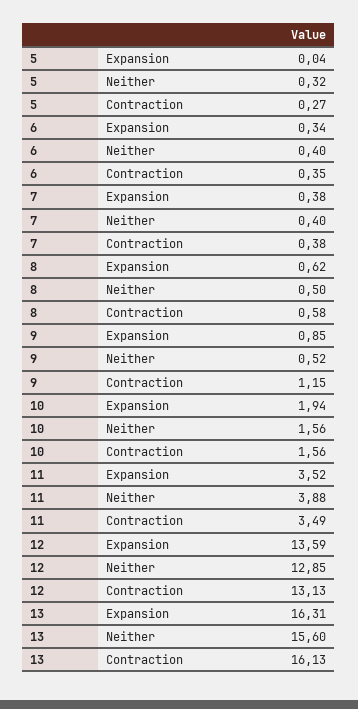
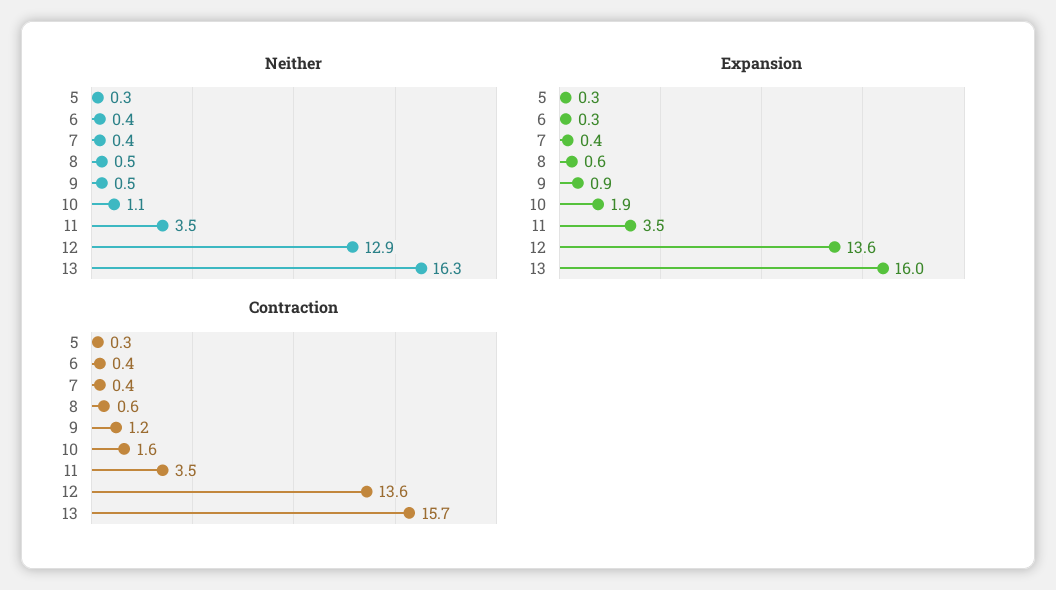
  {
    "Expansion": {
-     "5": 0.04,
+     "5": 0.3,
      "6": 0.34,
      "7": 0.38,
      "8": 0.62,
      "9": 0.85,
      "10": 1.94,
      "11": 3.52,
      "12": 13.59,
-     "13": 16.31
+     "13": 16
    },
    "Neither": {
      "5": 0.32,
      "6": 0.4,
      "7": 0.4,
      "8": 0.5,
      "9": 0.52,
-     "10": 1.56,
+     "10": 1.1,
-     "11": 3.88,
+     "11": 3.5,
      "12": 12.85,
-     "13": 15.6
+     "13": 16.3
    },
    "Contraction": {
      "5": 0.27,
      "6": 0.35,
      "7": 0.38,
      "8": 0.58,
      "9": 1.15,
      "10": 1.56,
      "11": 3.49,
-     "12": 13.13,
+     "12": 13.6,
-     "13": 16.13
+     "13": 15.7
    }
  }

